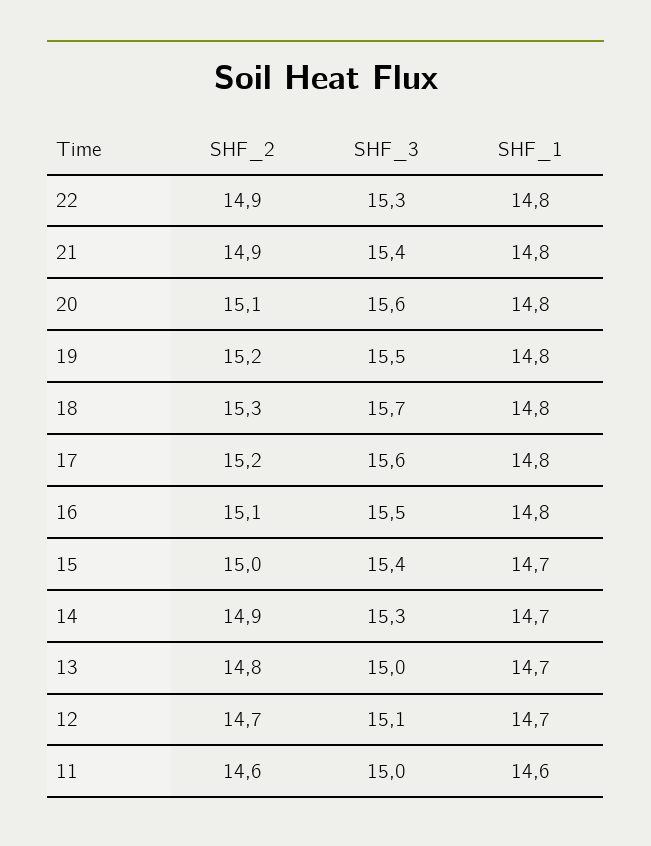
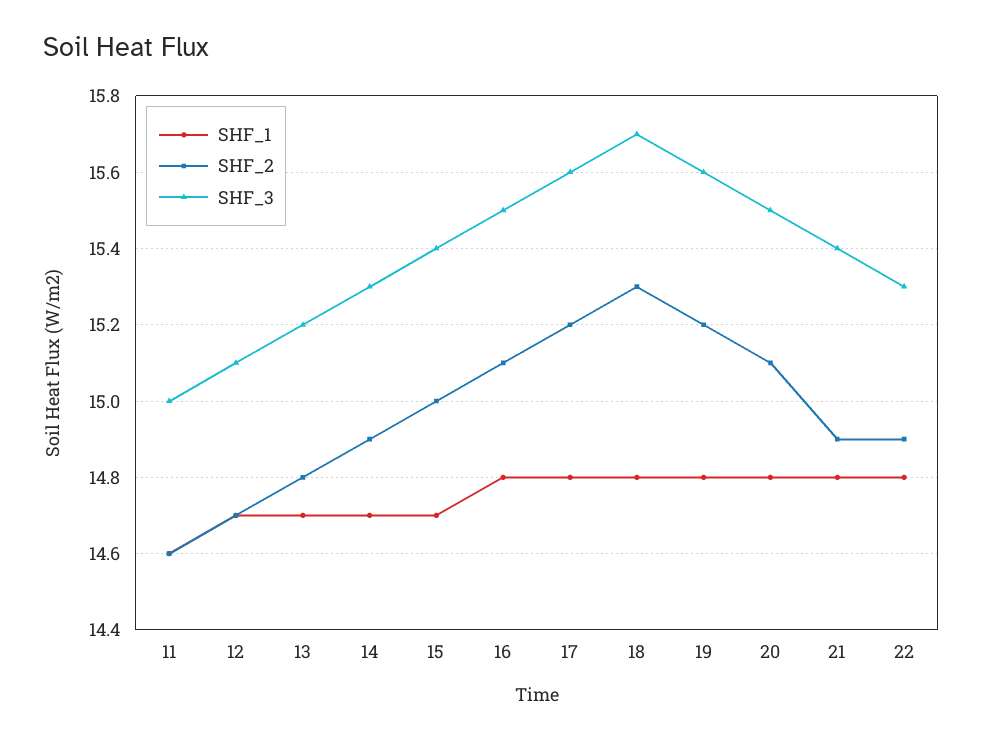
  {
    "SHF_2": {
      "22": 14.9,
      "21": 14.9,
      "20": 15.1,
      "19": 15.2,
      "18": 15.3,
      "17": 15.2,
      "16": 15.1,
      "15": 15,
      "14": 14.9,
      "13": 14.8,
      "12": 14.7,
      "11": 14.6
    },
    "SHF_3": {
      "22": 15.3,
      "21": 15.4,
-     "20": 15.6,
+     "20": 15.5,
-     "19": 15.5,
+     "19": 15.6,
      "18": 15.7,
      "17": 15.6,
      "16": 15.5,
      "15": 15.4,
      "14": 15.3,
-     "13": 15,
+     "13": 15.2,
      "12": 15.1,
      "11": 15
    },
    "SHF_1": {
      "22": 14.8,
      "21": 14.8,
      "20": 14.8,
      "19": 14.8,
      "18": 14.8,
      "17": 14.8,
      "16": 14.8,
      "15": 14.7,
      "14": 14.7,
      "13": 14.7,
      "12": 14.7,
      "11": 14.6
    }
  }

